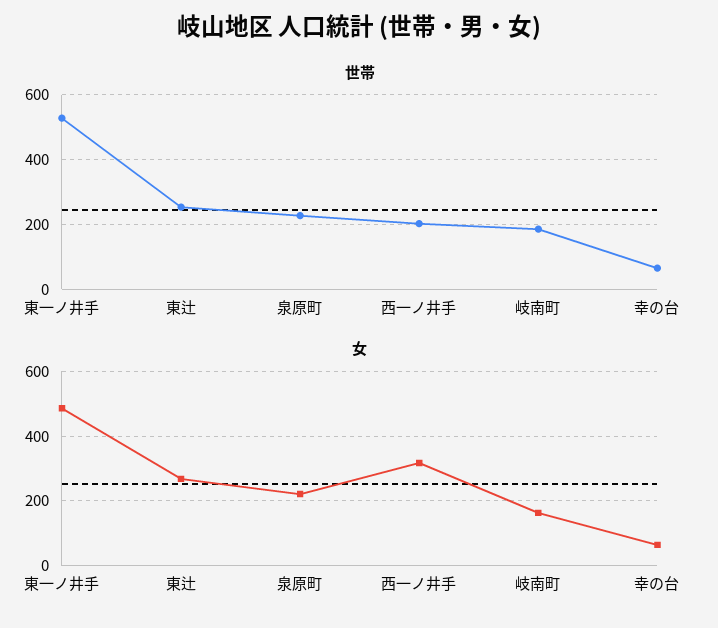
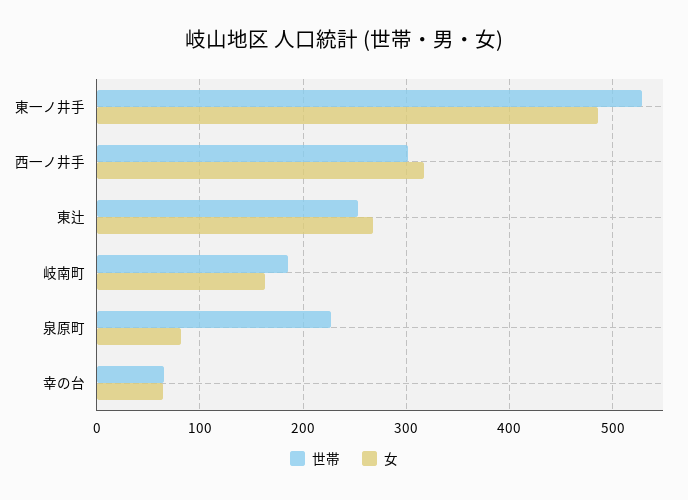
  {
    "世帯": {
      "東一ノ井手": 530,
      "東辻": 250,
      "泉原町": 230,
-     "西一ノ井手": 200,
+     "西一ノ井手": 300,
      "岐南町": 190,
      "幸の台": 70
    },
    "女": {
      "東一ノ井手": 490,
      "東辻": 270,
-     "泉原町": 220,
+     "泉原町": 80,
      "西一ノ井手": 320,
      "岐南町": 160,
      "幸の台": 60
    }
  }

